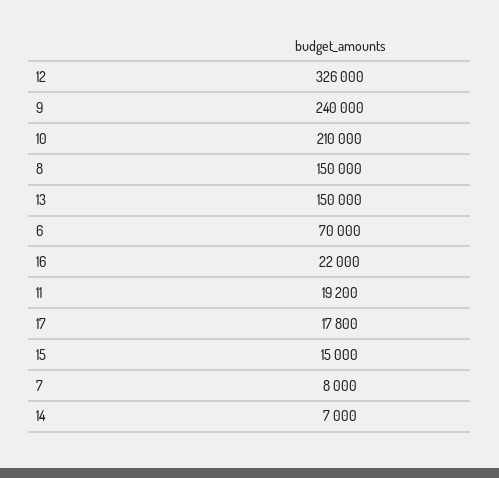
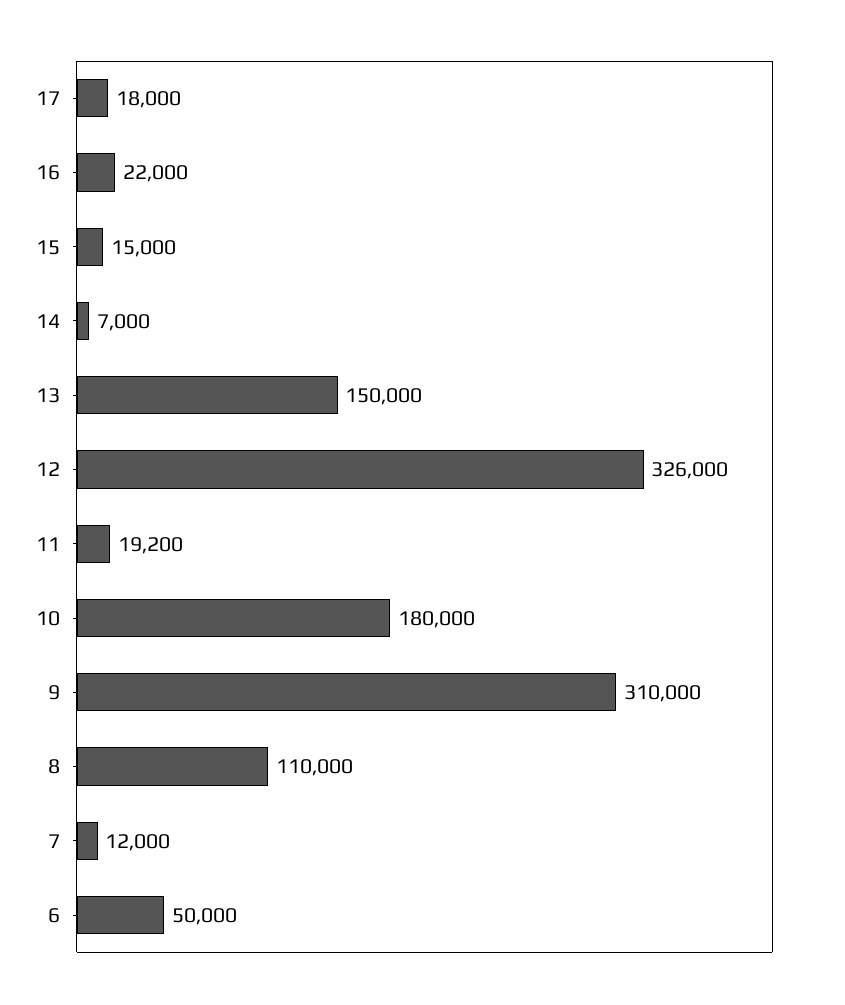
  {
    "12": 326000,
-   "9": 240000,
+   "9": 310000,
-   "10": 210000,
+   "10": 180000,
-   "8": 150000,
+   "8": 110000,
    "13": 150000,
-   "6": 70000,
+   "6": 50000,
    "16": 22000,
    "11": 19200,
-   "17": 17800,
+   "17": 18000,
    "15": 15000,
-   "7": 8000,
+   "7": 12000,
    "14": 7000
  }

